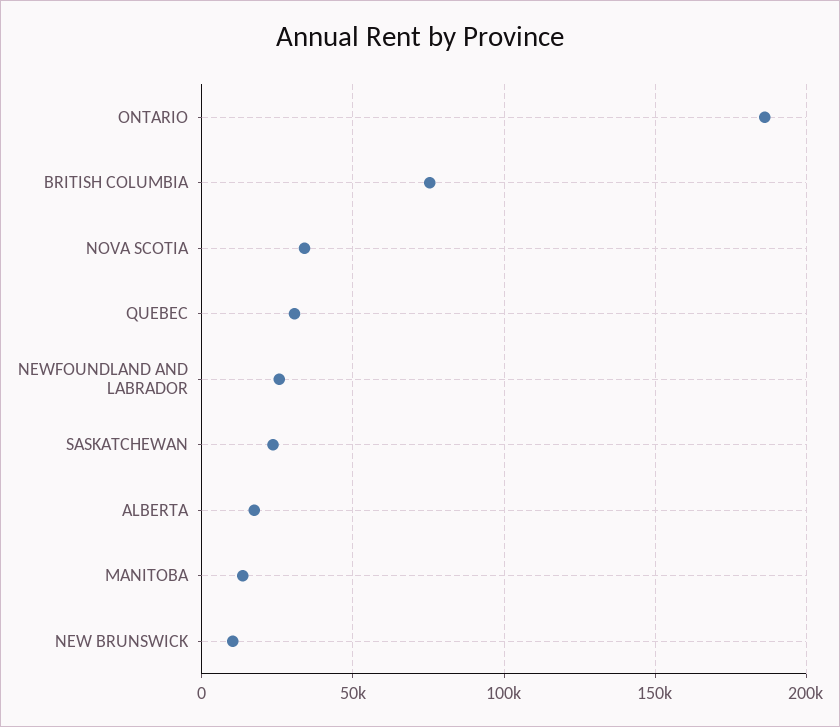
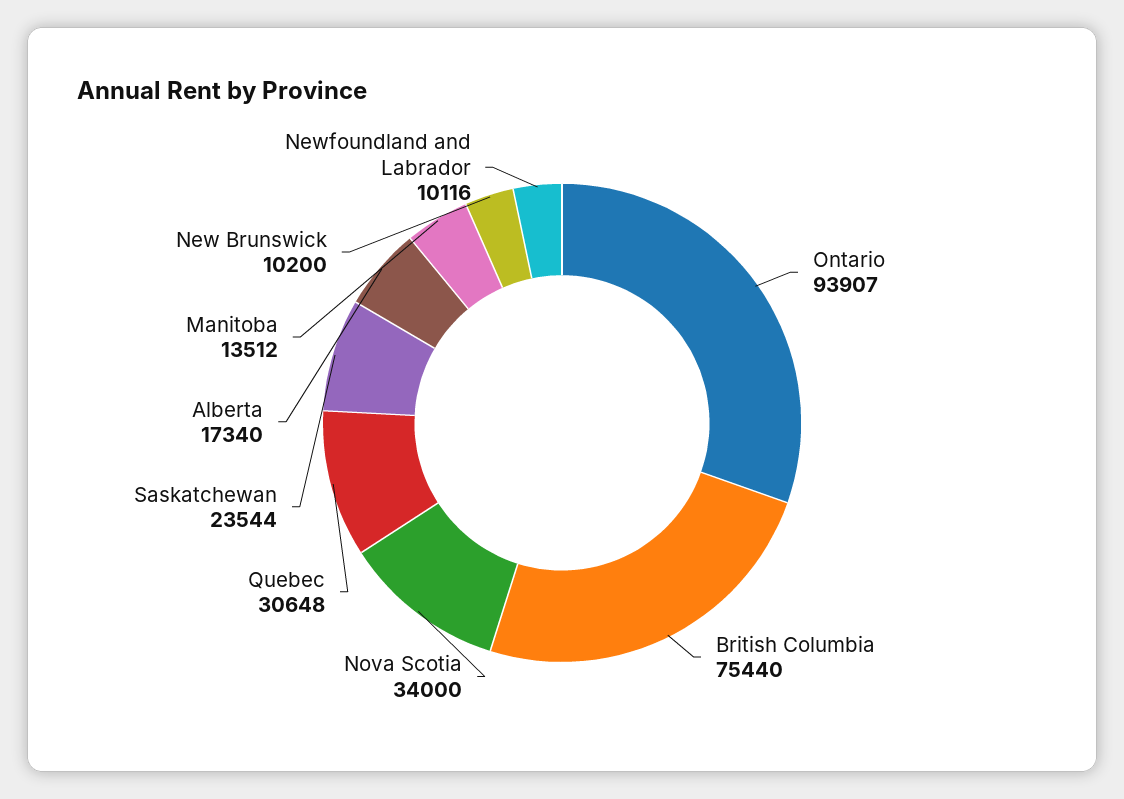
  {
-   "ONTARIO": 185000,
+   "ONTARIO": 93907,
    "BRITISH COLUMBIA": 75440,
    "NOVA SCOTIA": 34000,
    "QUEBEC": 30648,
-   "NEWFOUNDLAND AND LABRADOR": 25000,
+   "NEWFOUNDLAND AND LABRADOR": 10116,
    "SASKATCHEWAN": 23544,
    "ALBERTA": 17340,
    "MANITOBA": 13512,
    "NEW BRUNSWICK": 10200
  }

